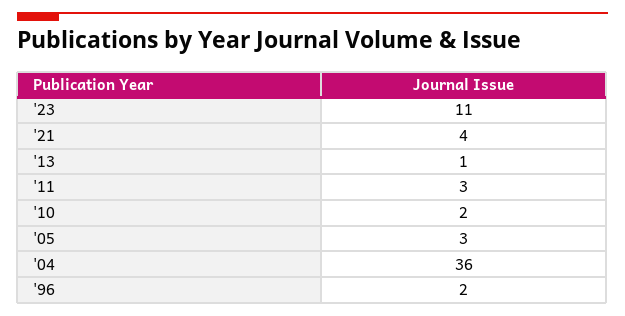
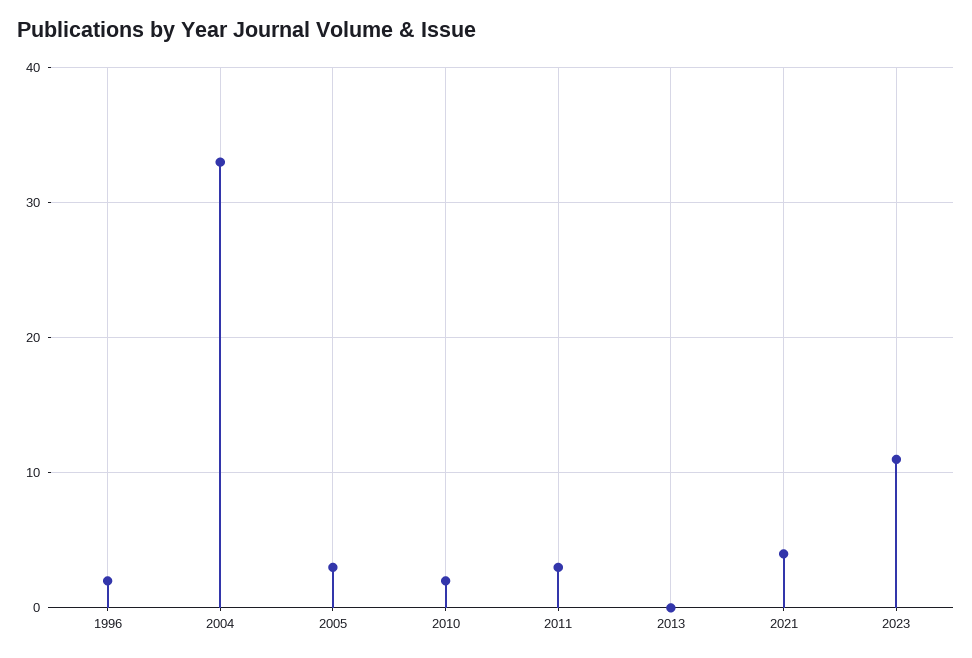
  {
    "'23": 11,
    "'21": 4,
-   "'13": 1,
+   "'13": 0,
    "'11": 3,
    "'10": 2,
    "'05": 3,
-   "'04": 36,
+   "'04": 33,
    "'96": 2
  }

